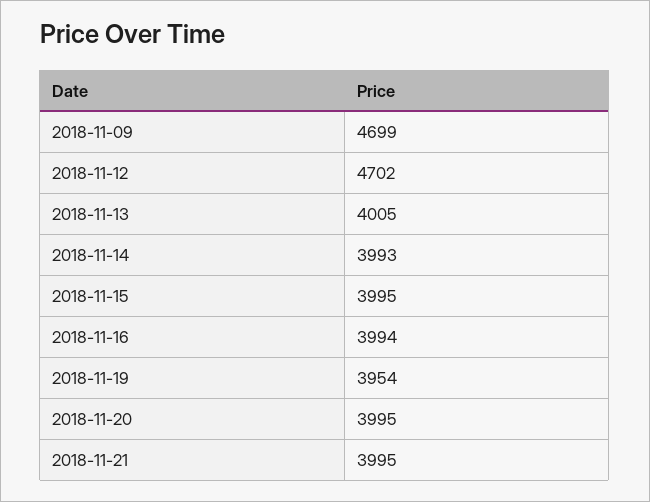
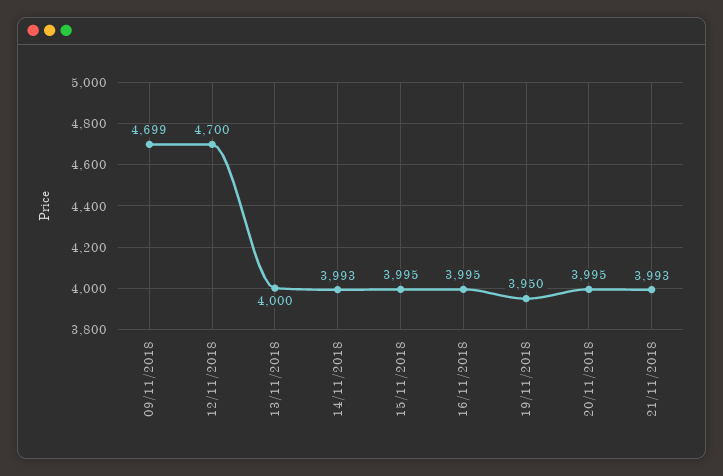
  {
    "2018-11-09": 4699,
-   "2018-11-12": 4702,
+   "2018-11-12": 4700,
-   "2018-11-13": 4005,
+   "2018-11-13": 4000,
    "2018-11-14": 3993,
    "2018-11-15": 3995,
-   "2018-11-16": 3994,
+   "2018-11-16": 3995,
-   "2018-11-19": 3954,
+   "2018-11-19": 3950,
    "2018-11-20": 3995,
-   "2018-11-21": 3995
+   "2018-11-21": 3993
  }

